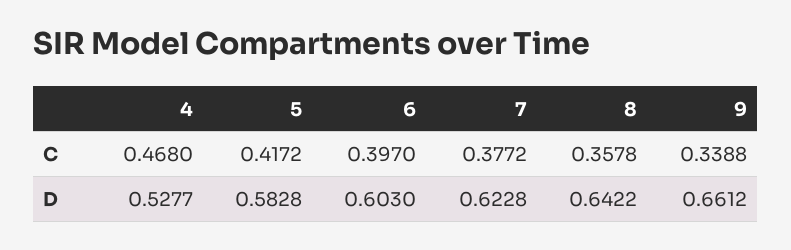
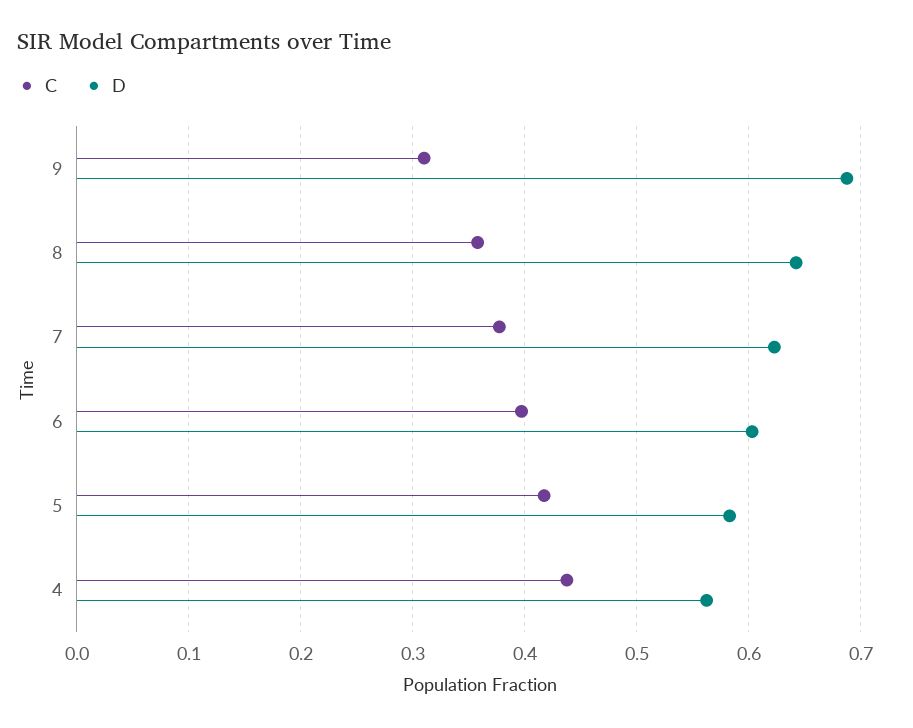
  {
    "C": {
-     "4": 0.468,
+     "4": 0.44,
      "5": 0.4172,
      "6": 0.397,
      "7": 0.3772,
      "8": 0.3578,
-     "9": 0.3388
+     "9": 0.31
    },
    "D": {
-     "4": 0.5277,
+     "4": 0.56,
      "5": 0.5828,
      "6": 0.603,
      "7": 0.6228,
      "8": 0.6422,
-     "9": 0.6612
+     "9": 0.69
    }
  }

